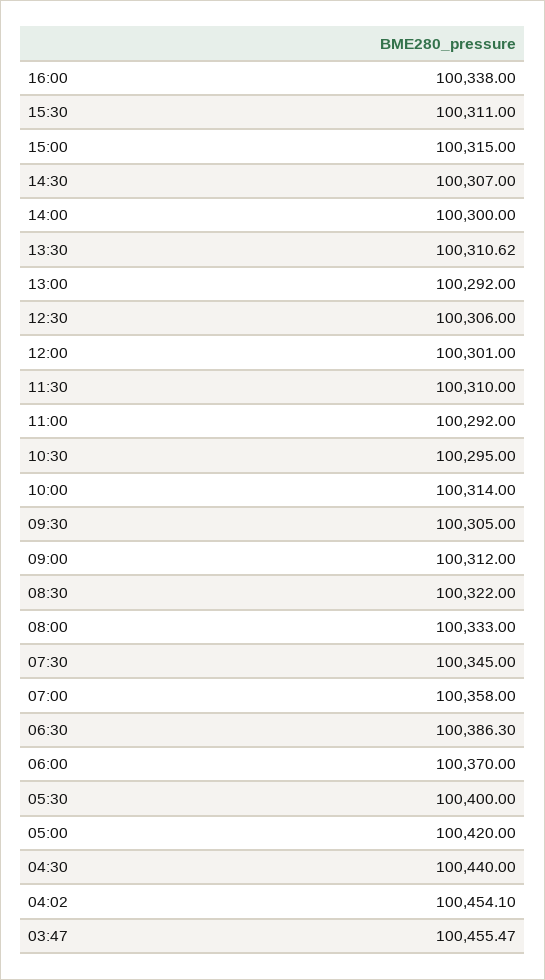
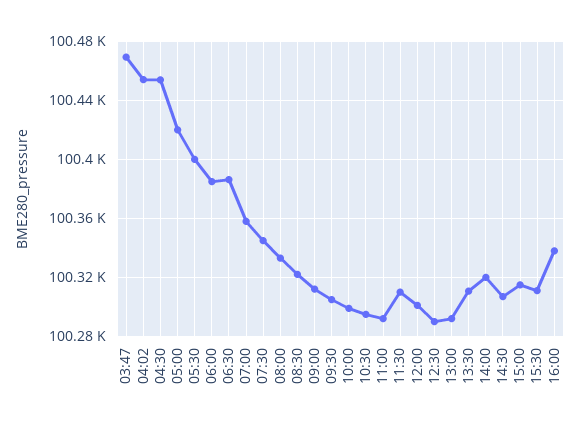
  {
    "16:00": 100338,
    "15:30": 100311,
    "15:00": 100315,
    "14:30": 100307,
-   "14:00": 100300,
+   "14:00": 100320,
    "13:30": 100310.62,
    "13:00": 100292,
-   "12:30": 100306,
+   "12:30": 100290,
    "12:00": 100301,
    "11:30": 100310,
    "11:00": 100292,
    "10:30": 100295,
-   "10:00": 100314,
+   "10:00": 100300,
    "09:30": 100305,
    "09:00": 100312,
    "08:30": 100322,
    "08:00": 100333,
    "07:30": 100345,
    "07:00": 100358,
    "06:30": 100386.3,
-   "06:00": 100370,
+   "06:00": 100385,
    "05:30": 100400,
    "05:00": 100420,
-   "04:30": 100440,
+   "04:30": 100455,
    "04:02": 100454.1,
-   "03:47": 100455.47
+   "03:47": 100470
  }

